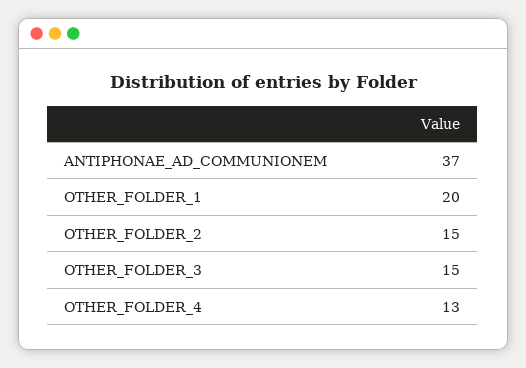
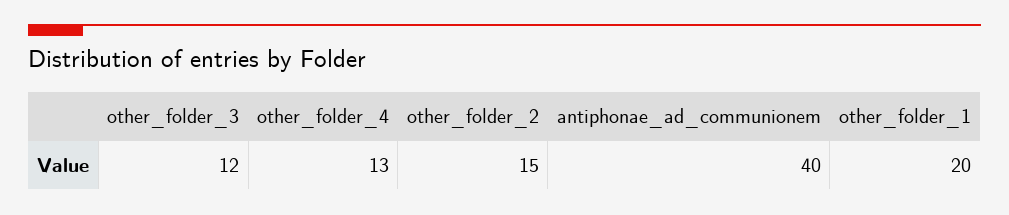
  {
-   "ANTIPHONAE_AD_COMMUNIONEM": 37,
+   "ANTIPHONAE_AD_COMMUNIONEM": 40,
    "OTHER_FOLDER_1": 20,
    "OTHER_FOLDER_2": 15,
-   "OTHER_FOLDER_3": 15,
+   "OTHER_FOLDER_3": 12,
    "OTHER_FOLDER_4": 13
  }

